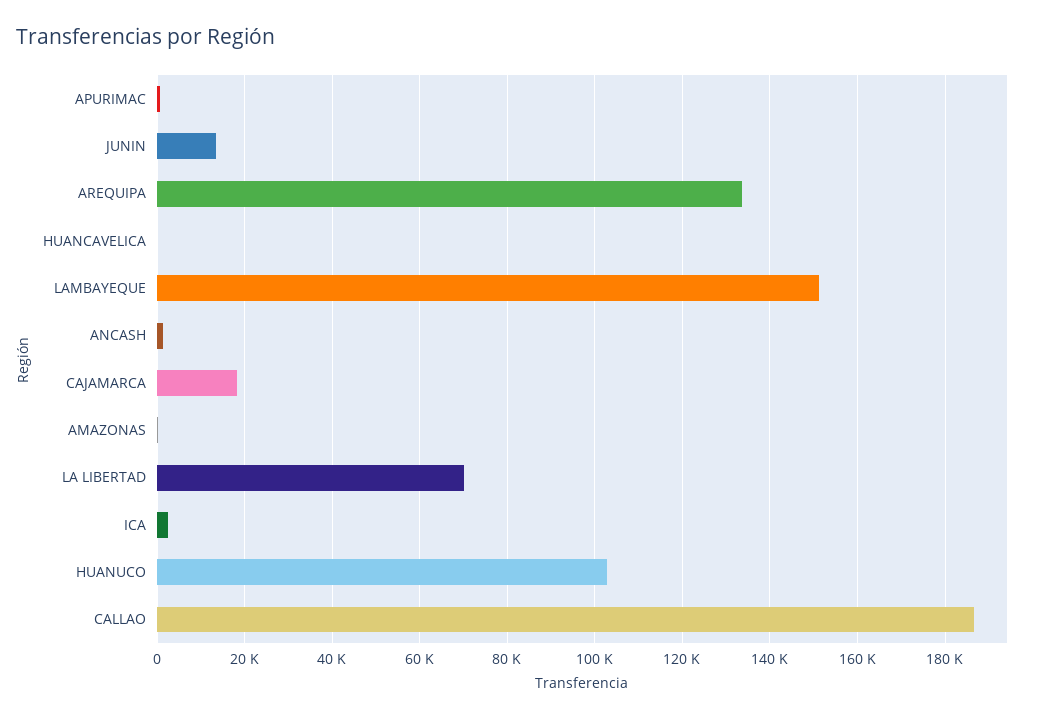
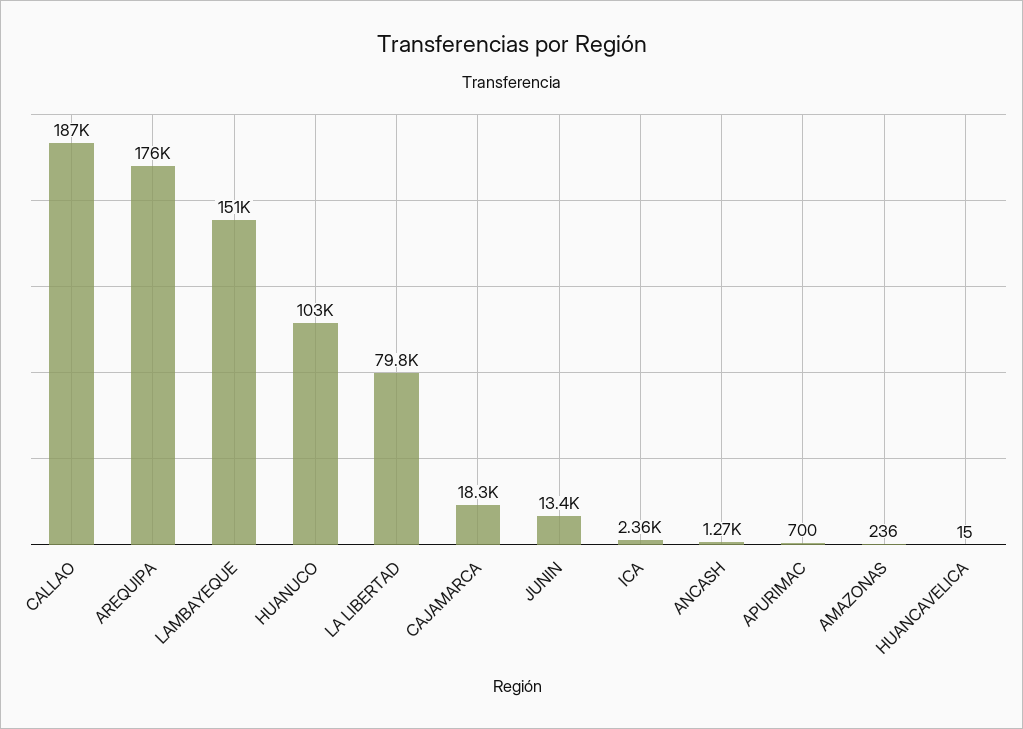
  {
    "APURIMAC": 700,
    "JUNIN": 13400,
-   "AREQUIPA": 134000,
+   "AREQUIPA": 176000,
    "HUANCAVELICA": 15,
    "LAMBAYEQUE": 151000,
    "ANCASH": 1270,
    "CAJAMARCA": 18300,
    "AMAZONAS": 236,
-   "LA LIBERTAD": 70000,
+   "LA LIBERTAD": 79800,
    "ICA": 2360,
    "HUANUCO": 103000,
    "CALLAO": 187000
  }

